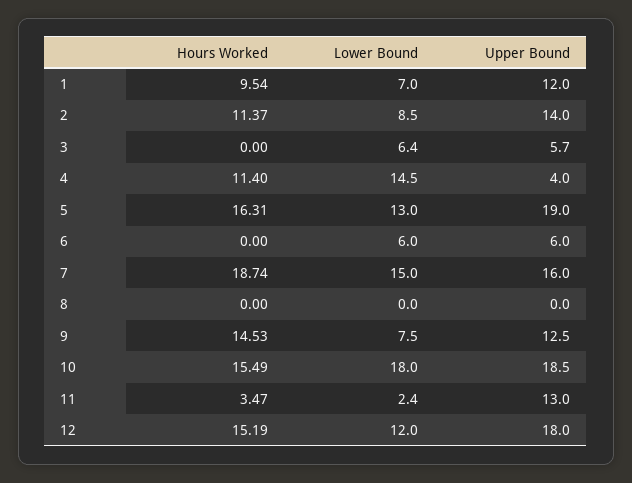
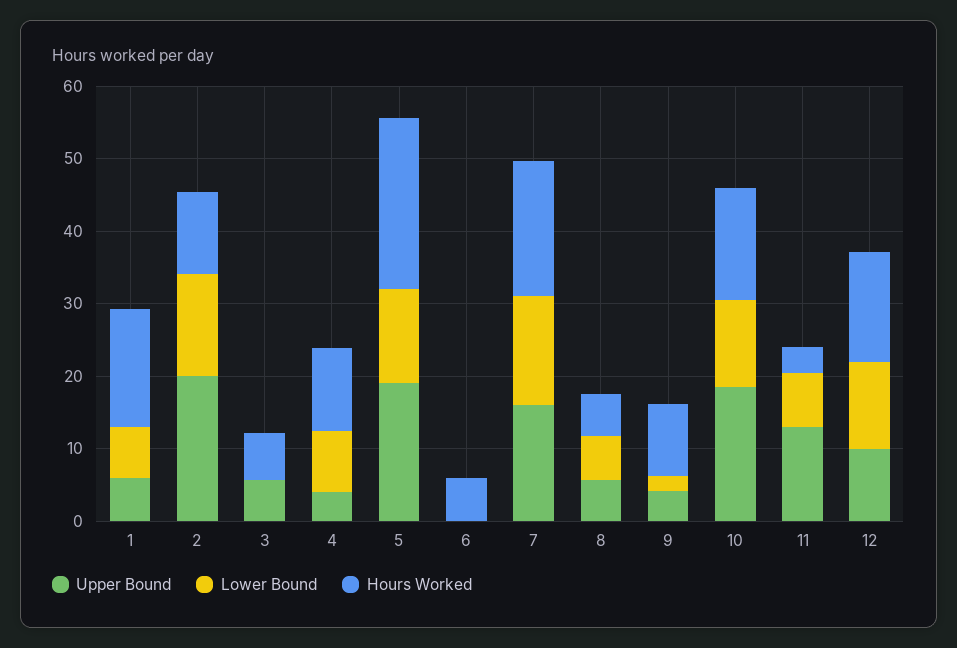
  {
    "Hours Worked": {
-     "1": 9.54,
+     "1": 16,
      "2": 11.37,
-     "3": 0,
+     "3": 6,
      "4": 11.4,
-     "5": 16.31,
+     "5": 24,
-     "6": 0,
+     "6": 6,
      "7": 18.74,
-     "8": 0,
+     "8": 6,
-     "9": 14.53,
+     "9": 10,
      "10": 15.49,
      "11": 3.47,
      "12": 15.19
    },
    "Lower Bound": {
      "1": 7,
-     "2": 8.5,
+     "2": 14,
-     "3": 6.4,
+     "3": 0,
-     "4": 14.5,
+     "4": 8,
      "5": 13,
-     "6": 6,
+     "6": 0,
      "7": 15,
-     "8": 0,
+     "8": 6,
-     "9": 7.5,
+     "9": 2,
-     "10": 18,
+     "10": 12,
-     "11": 2.4,
+     "11": 8,
      "12": 12
    },
    "Upper Bound": {
-     "1": 12,
+     "1": 6,
-     "2": 14,
+     "2": 20,
      "3": 5.7,
      "4": 4,
      "5": 19,
-     "6": 6,
+     "6": 0,
      "7": 16,
-     "8": 0,
+     "8": 6,
-     "9": 12.5,
+     "9": 4,
      "10": 18.5,
      "11": 13,
-     "12": 18
+     "12": 10
    }
  }

